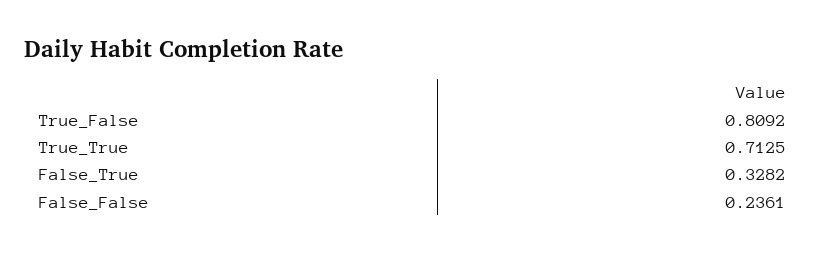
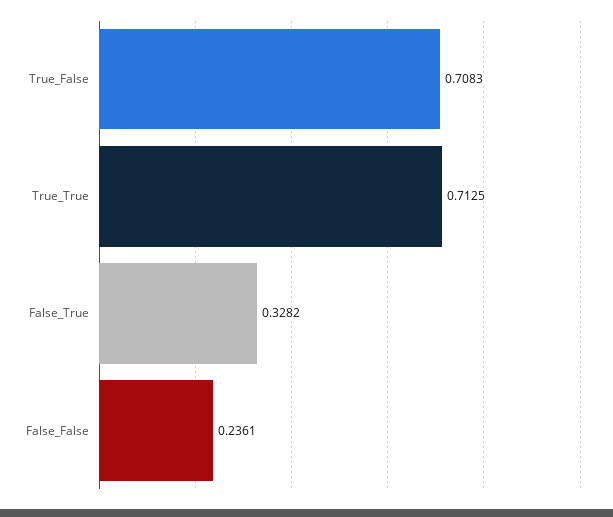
  {
-   "True_False": 0.8092,
+   "True_False": 0.7083,
    "True_True": 0.7125,
    "False_True": 0.3282,
    "False_False": 0.2361
  }

